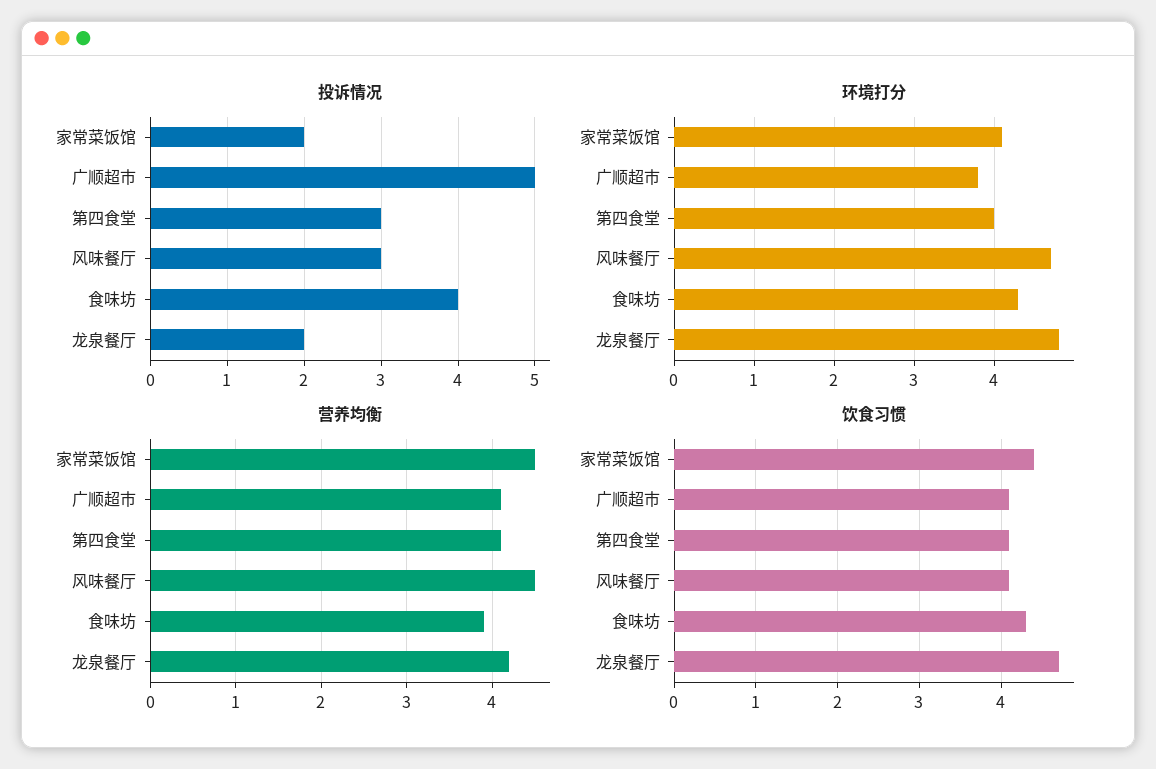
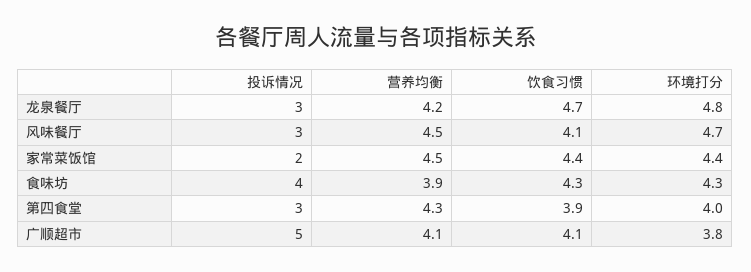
  {
    "投诉情况": {
      "家常菜饭馆": 2,
      "广顺超市": 5,
      "第四食堂": 3,
      "风味餐厅": 3,
      "食味坊": 4,
-     "龙泉餐厅": 2
+     "龙泉餐厅": 3
    },
    "环境打分": {
-     "家常菜饭馆": 4.1,
+     "家常菜饭馆": 4.4,
      "广顺超市": 3.8,
      "第四食堂": 4,
      "风味餐厅": 4.7,
      "食味坊": 4.3,
      "龙泉餐厅": 4.8
    },
    "营养均衡": {
      "家常菜饭馆": 4.5,
      "广顺超市": 4.1,
-     "第四食堂": 4.1,
+     "第四食堂": 4.3,
      "风味餐厅": 4.5,
      "食味坊": 3.9,
      "龙泉餐厅": 4.2
    },
    "饮食习惯": {
      "家常菜饭馆": 4.4,
      "广顺超市": 4.1,
-     "第四食堂": 4.1,
+     "第四食堂": 3.9,
      "风味餐厅": 4.1,
      "食味坊": 4.3,
      "龙泉餐厅": 4.7
    }
  }

